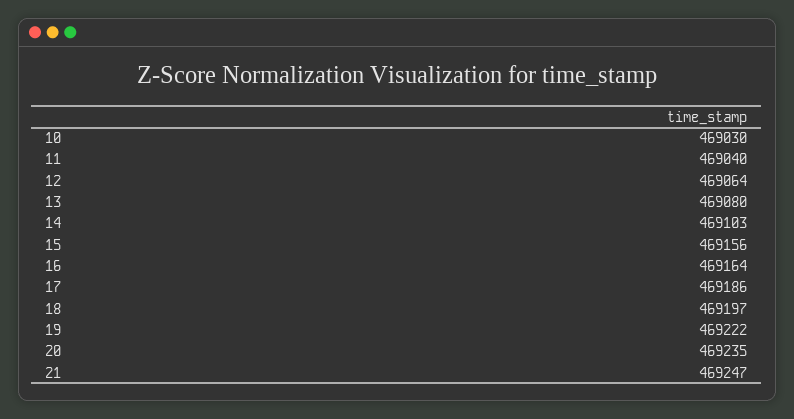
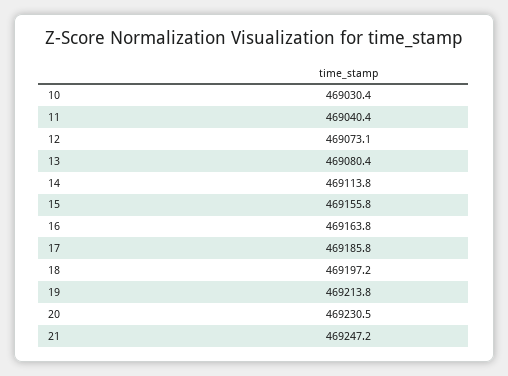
  {
    "10": 469030.4,
    "11": 469040.4,
-   "12": 469064,
+   "12": 469073.1,
    "13": 469080.4,
-   "14": 469103,
+   "14": 469113.8,
    "15": 469155.8,
    "16": 469163.8,
    "17": 469185.8,
    "18": 469197.2,
-   "19": 469222,
+   "19": 469213.8,
-   "20": 469235,
+   "20": 469230.5,
    "21": 469247.2
  }

